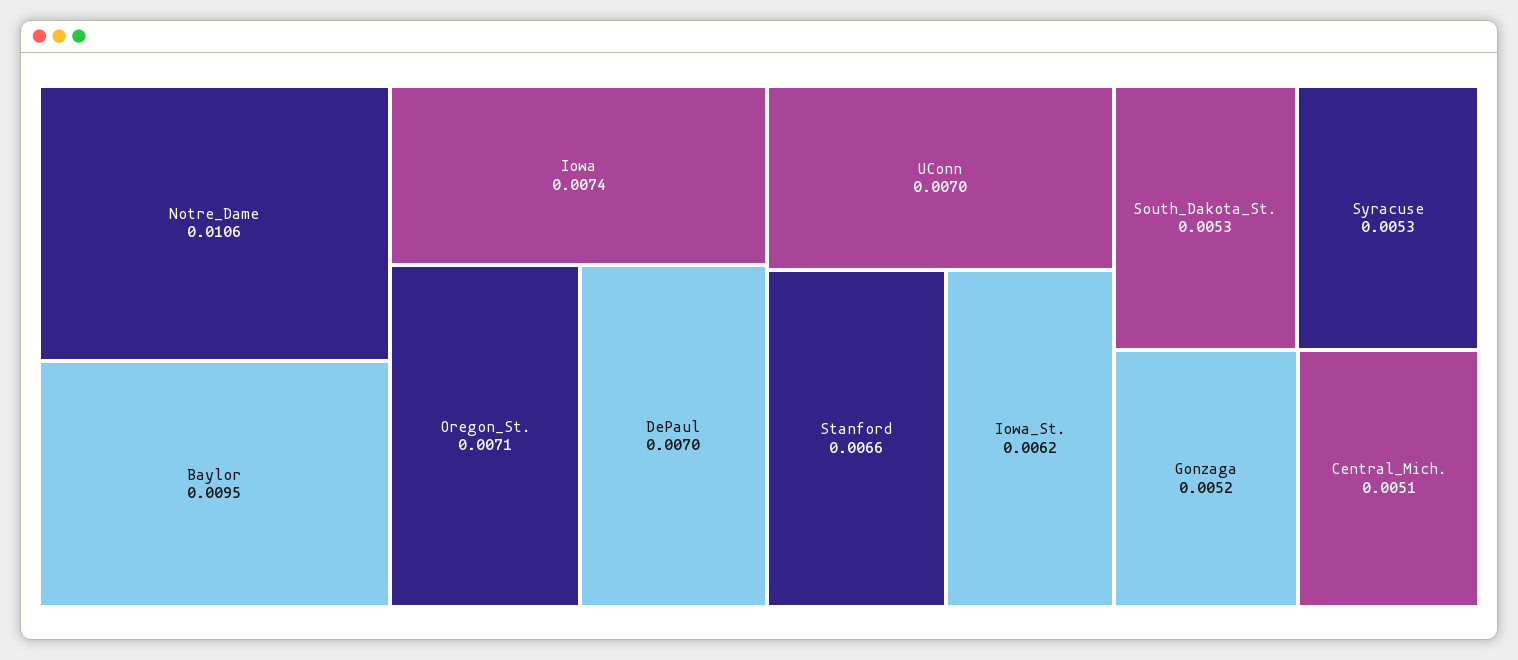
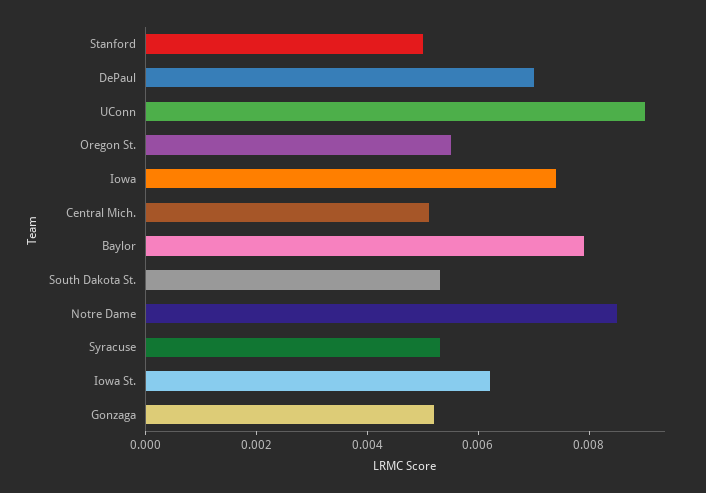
  {
-   "Notre_Dame": 0.0106,
+   "Notre_Dame": 0.0085,
-   "Baylor": 0.0095,
+   "Baylor": 0.008,
    "Iowa": 0.0074,
-   "Oregon_St.": 0.0071,
+   "Oregon_St.": 0.0055,
    "DePaul": 0.007,
-   "UConn": 0.007,
+   "UConn": 0.009,
-   "Stanford": 0.0066,
+   "Stanford": 0.005,
    "Iowa_St.": 0.0062,
    "South_Dakota_St.": 0.0053,
    "Syracuse": 0.0053,
    "Gonzaga": 0.0052,
    "Central_Mich.": 0.0051
  }

